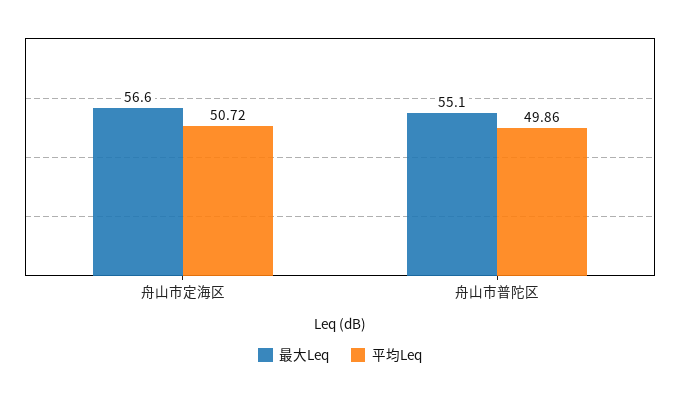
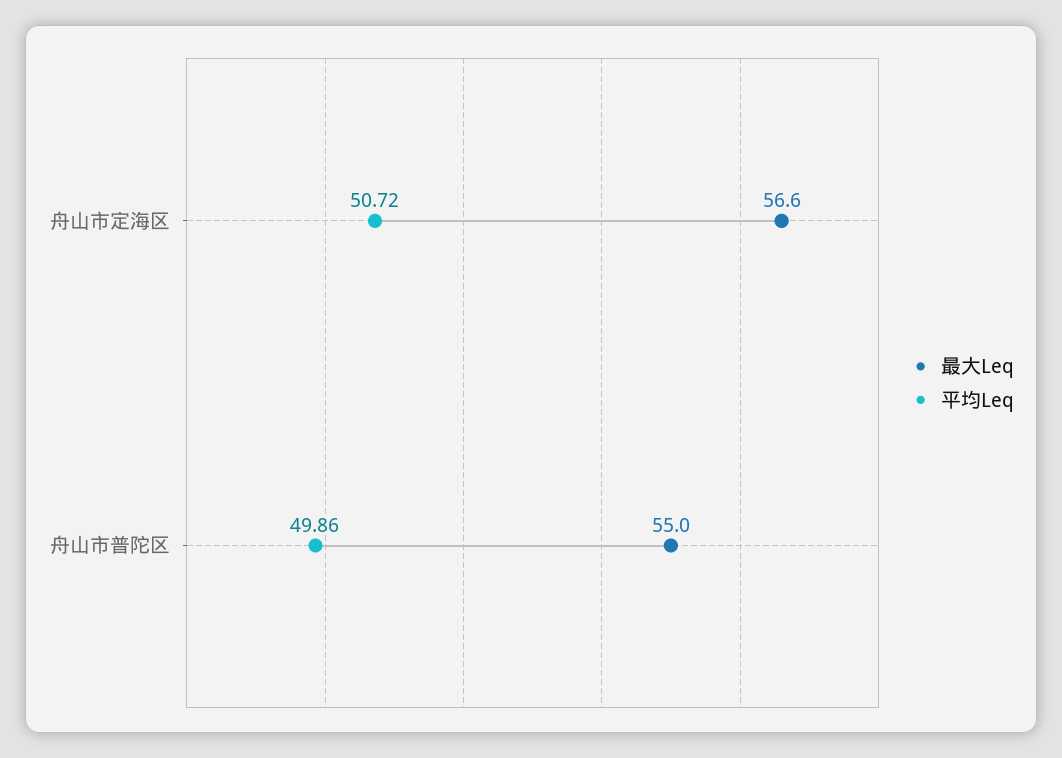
  {
    "最大Leq": {
      "舟山市定海区": 56.6,
-     "舟山市普陀区": 55.1
+     "舟山市普陀区": 55
    },
    "平均Leq": {
      "舟山市定海区": 50.72,
      "舟山市普陀区": 49.86
    }
  }

